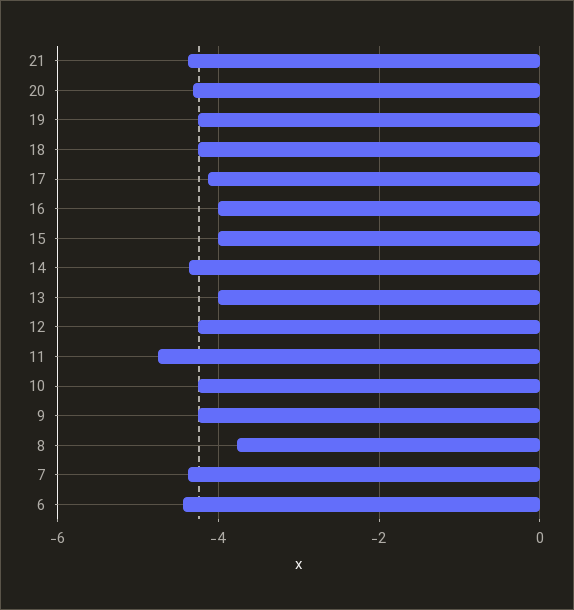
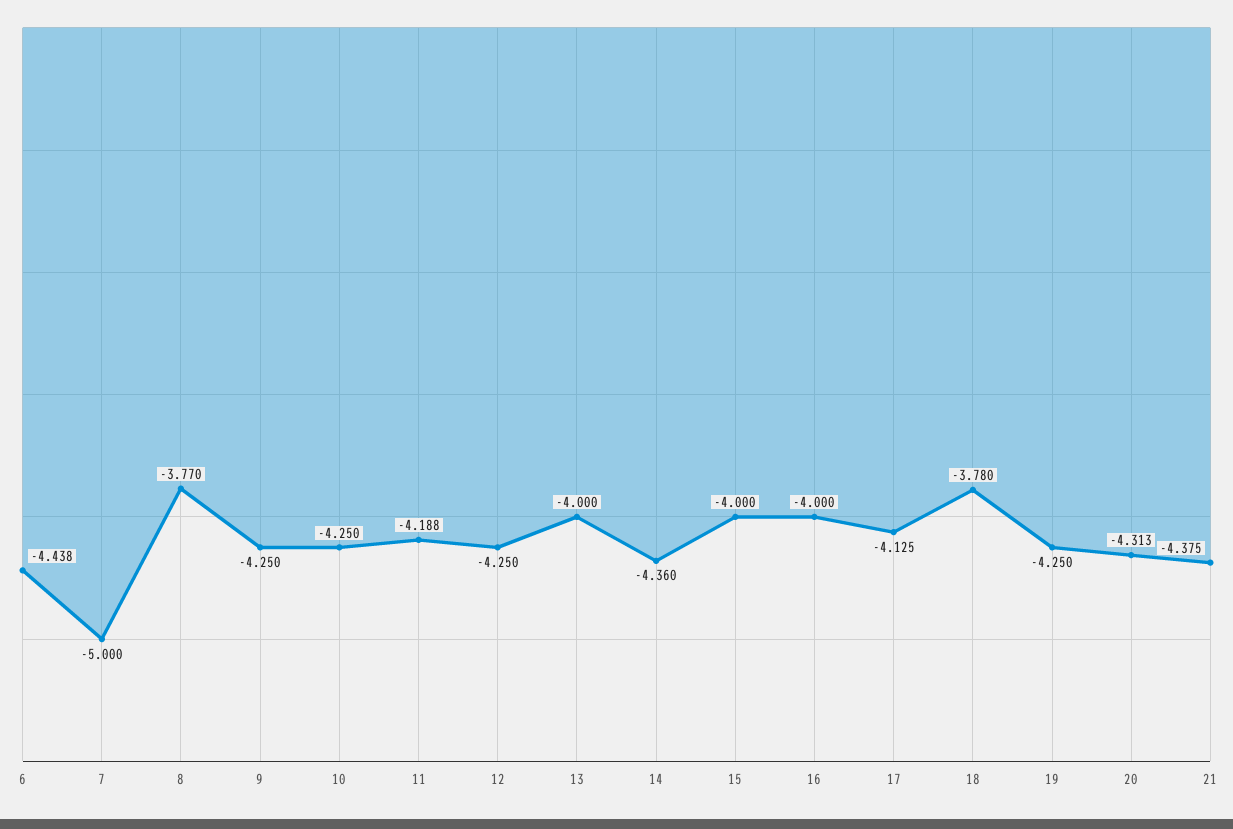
  {
    "21": -4.375,
    "20": -4.313,
    "19": -4.25,
-   "18": -4.2,
+   "18": -3.78,
    "17": -4.125,
    "16": -4,
    "15": -4,
    "14": -4.36,
    "13": -4,
    "12": -4.25,
-   "11": -4.8,
+   "11": -4.188,
    "10": -4.25,
    "9": -4.25,
    "8": -3.77,
-   "7": -4.4,
+   "7": -5,
    "6": -4.438
  }

